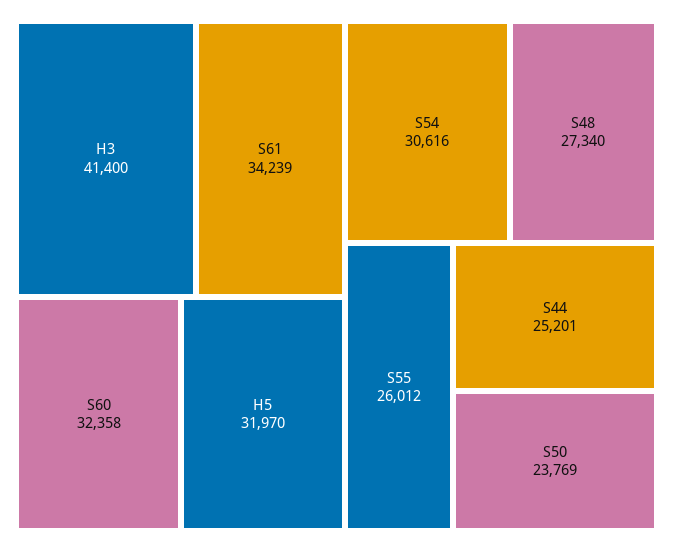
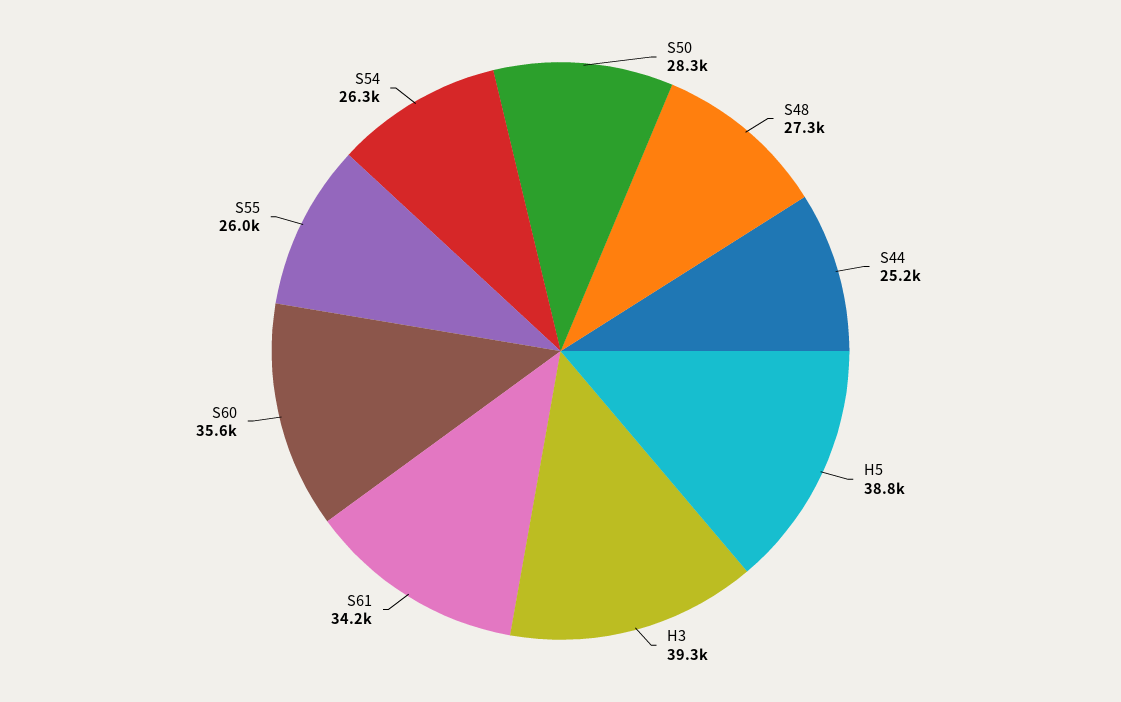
  {
-   "H3": 41400,
+   "H3": 39300,
    "S61": 34239,
-   "S60": 32358,
+   "S60": 35600,
-   "H5": 31970,
+   "H5": 38800,
-   "S54": 30616,
+   "S54": 26300,
    "S48": 27340,
    "S55": 26012,
    "S44": 25201,
-   "S50": 23769
+   "S50": 28300
  }

